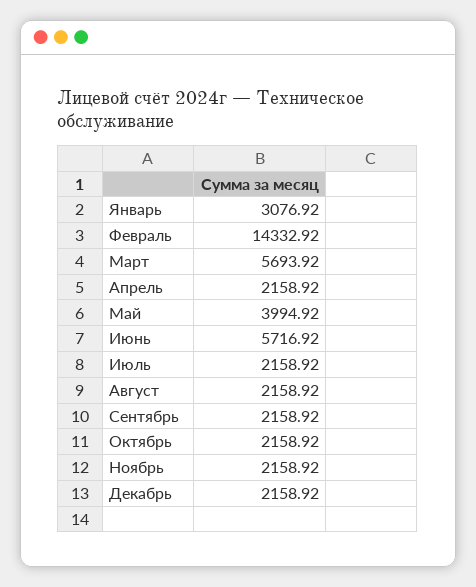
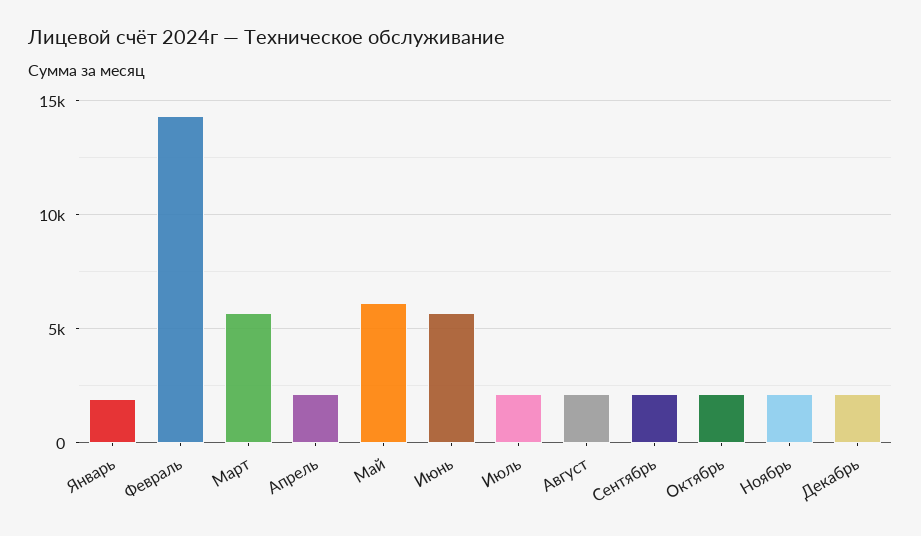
  {
-   "Январь": 3076.92,
+   "Январь": 2000,
    "Февраль": 14332.92,
    "Март": 5693.92,
    "Апрель": 2158.92,
-   "Май": 3994.92,
+   "Май": 6000,
    "Июнь": 5716.92,
    "Июль": 2158.92,
    "Август": 2158.92,
    "Сентябрь": 2158.92,
    "Октябрь": 2158.92,
    "Ноябрь": 2158.92,
    "Декабрь": 2158.92
  }

